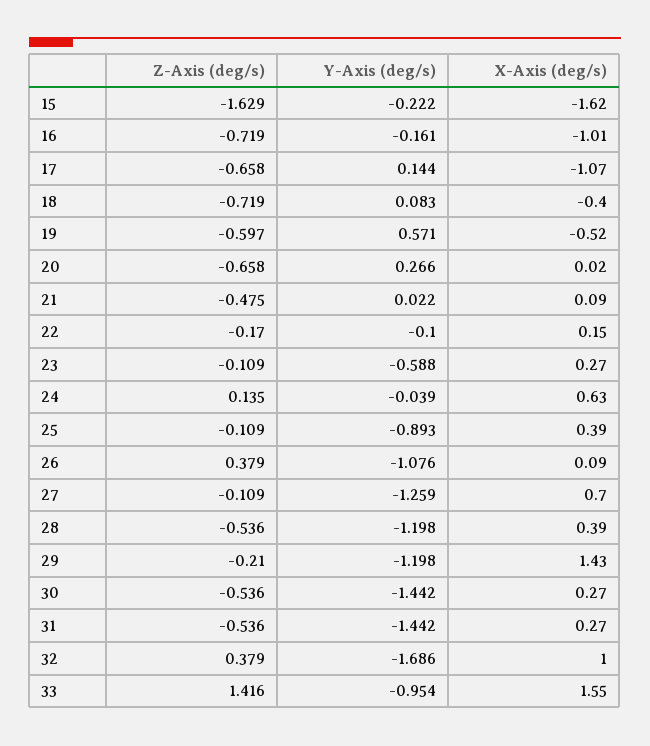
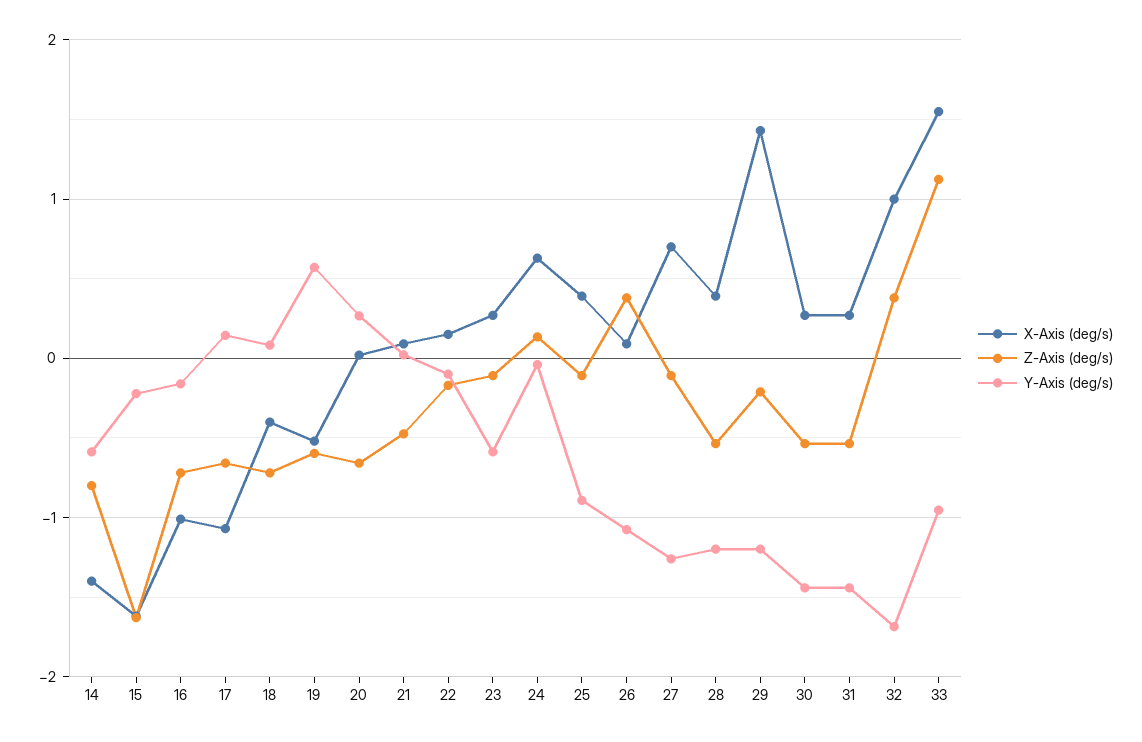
  {
    "Z-Axis (deg/s)": {
      "15": -1.629,
      "16": -0.719,
      "17": -0.658,
      "18": -0.719,
      "19": -0.597,
      "20": -0.658,
      "21": -0.475,
      "22": -0.17,
      "23": -0.109,
      "24": 0.135,
      "25": -0.109,
      "26": 0.379,
      "27": -0.109,
      "28": -0.536,
      "29": -0.21,
      "30": -0.536,
      "31": -0.536,
      "32": 0.379,
-     "33": 1.416
+     "33": 1.1,
+     "14": -0.8
    },
    "Y-Axis (deg/s)": {
      "15": -0.222,
      "16": -0.161,
      "17": 0.144,
      "18": 0.083,
      "19": 0.571,
      "20": 0.266,
      "21": 0.022,
      "22": -0.1,
      "23": -0.588,
      "24": -0.039,
      "25": -0.893,
      "26": -1.076,
      "27": -1.259,
      "28": -1.198,
      "29": -1.198,
      "30": -1.442,
      "31": -1.442,
      "32": -1.686,
-     "33": -0.954
+     "33": -0.954,
+     "14": -0.6
    },
    "X-Axis (deg/s)": {
      "15": -1.62,
      "16": -1.01,
      "17": -1.07,
      "18": -0.4,
      "19": -0.52,
      "20": 0.02,
      "21": 0.09,
      "22": 0.15,
      "23": 0.27,
      "24": 0.63,
      "25": 0.39,
      "26": 0.09,
      "27": 0.7,
      "28": 0.39,
      "29": 1.43,
      "30": 0.27,
      "31": 0.27,
      "32": 1,
-     "33": 1.55
+     "33": 1.55,
+     "14": -1.4
    }
  }

